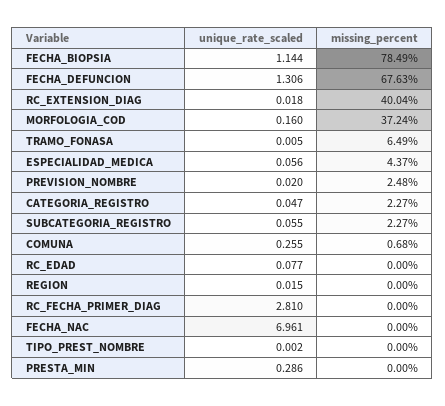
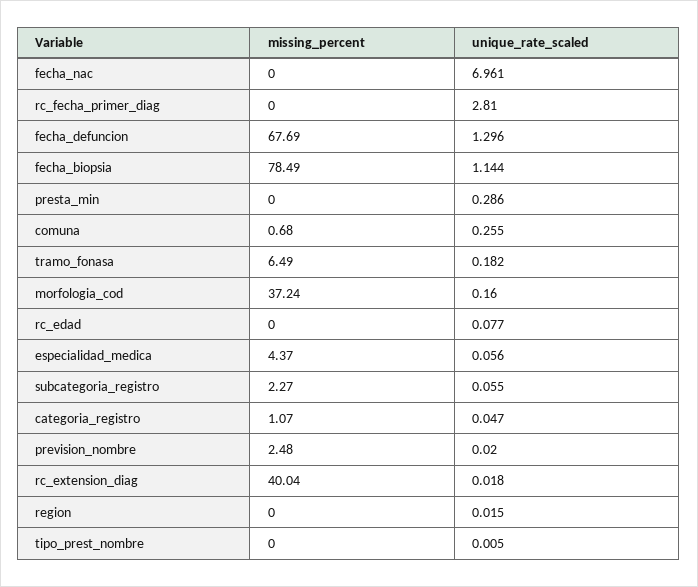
  {
    "unique_rate_scaled": {
      "FECHA_BIOPSIA": 1.144,
-     "FECHA_DEFUNCION": 1.306,
+     "FECHA_DEFUNCION": 1.296,
      "RC_EXTENSION_DIAG": 0.018,
      "MORFOLOGIA_COD": 0.16,
-     "TRAMO_FONASA": 0.005,
+     "TRAMO_FONASA": 0.182,
      "ESPECIALIDAD_MEDICA": 0.056,
      "PREVISION_NOMBRE": 0.02,
      "CATEGORIA_REGISTRO": 0.047,
      "SUBCATEGORIA_REGISTRO": 0.055,
      "COMUNA": 0.255,
      "RC_EDAD": 0.077,
      "REGION": 0.015,
      "RC_FECHA_PRIMER_DIAG": 2.81,
      "FECHA_NAC": 6.961,
-     "TIPO_PREST_NOMBRE": 0.002,
+     "TIPO_PREST_NOMBRE": 0.005,
      "PRESTA_MIN": 0.286
    },
    "missing_percent": {
      "FECHA_BIOPSIA": 78.49,
-     "FECHA_DEFUNCION": 67.63,
+     "FECHA_DEFUNCION": 67.69,
      "RC_EXTENSION_DIAG": 40.04,
      "MORFOLOGIA_COD": 37.24,
      "TRAMO_FONASA": 6.49,
      "ESPECIALIDAD_MEDICA": 4.37,
      "PREVISION_NOMBRE": 2.48,
-     "CATEGORIA_REGISTRO": 2.27,
+     "CATEGORIA_REGISTRO": 1.07,
      "SUBCATEGORIA_REGISTRO": 2.27,
      "COMUNA": 0.68,
      "RC_EDAD": 0,
      "REGION": 0,
      "RC_FECHA_PRIMER_DIAG": 0,
      "FECHA_NAC": 0,
      "TIPO_PREST_NOMBRE": 0,
      "PRESTA_MIN": 0
    }
  }

